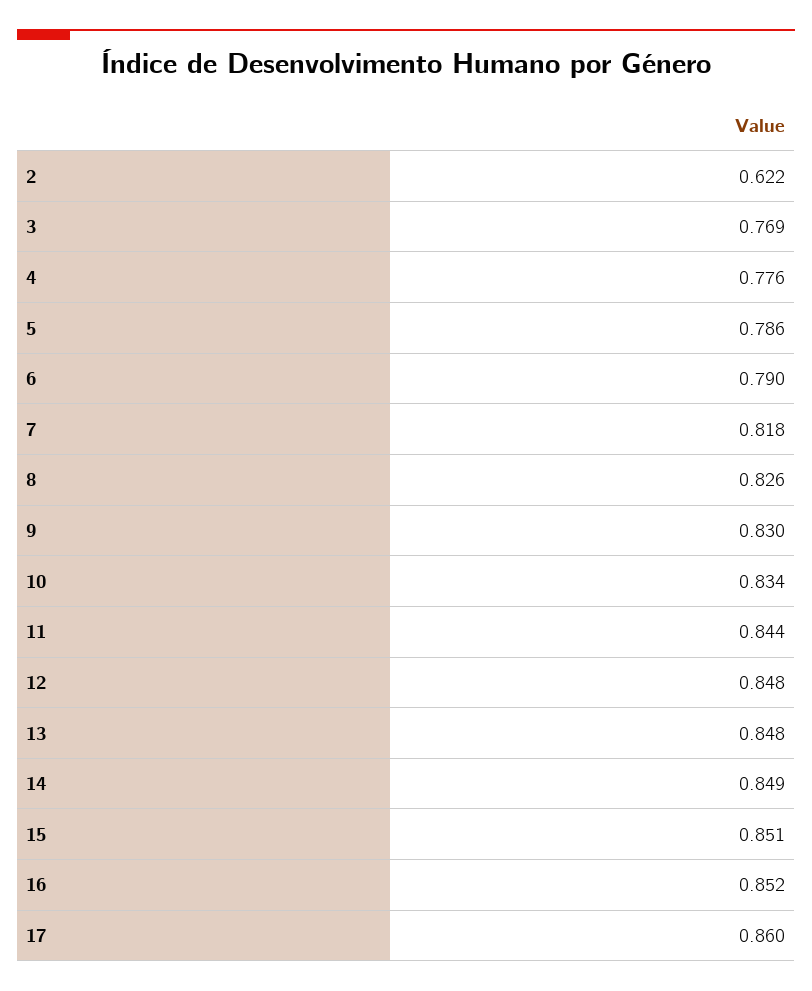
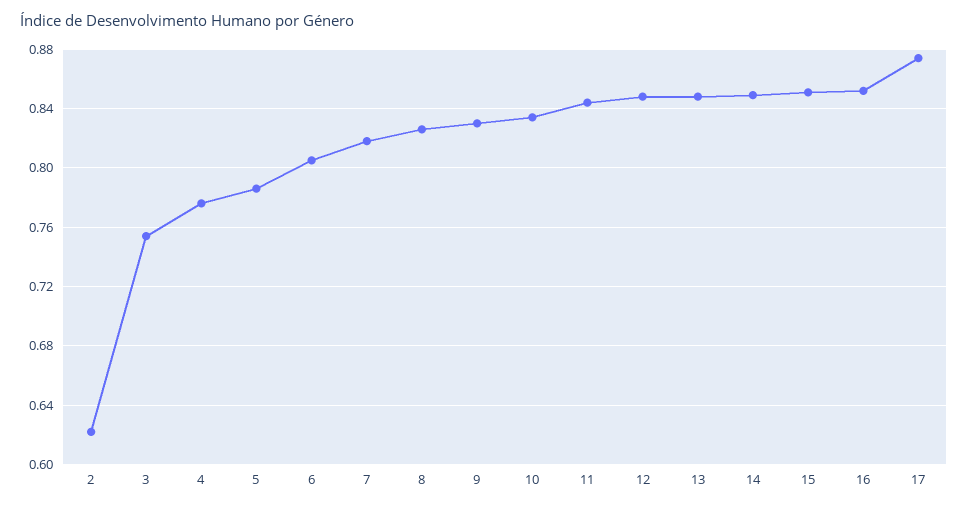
  {
    "2": 0.622,
-   "3": 0.769,
+   "3": 0.755,
    "4": 0.776,
    "5": 0.786,
-   "6": 0.79,
+   "6": 0.805,
    "7": 0.818,
    "8": 0.826,
    "9": 0.83,
    "10": 0.834,
    "11": 0.844,
    "12": 0.848,
    "13": 0.848,
    "14": 0.849,
    "15": 0.851,
    "16": 0.852,
-   "17": 0.86
+   "17": 0.875
  }

